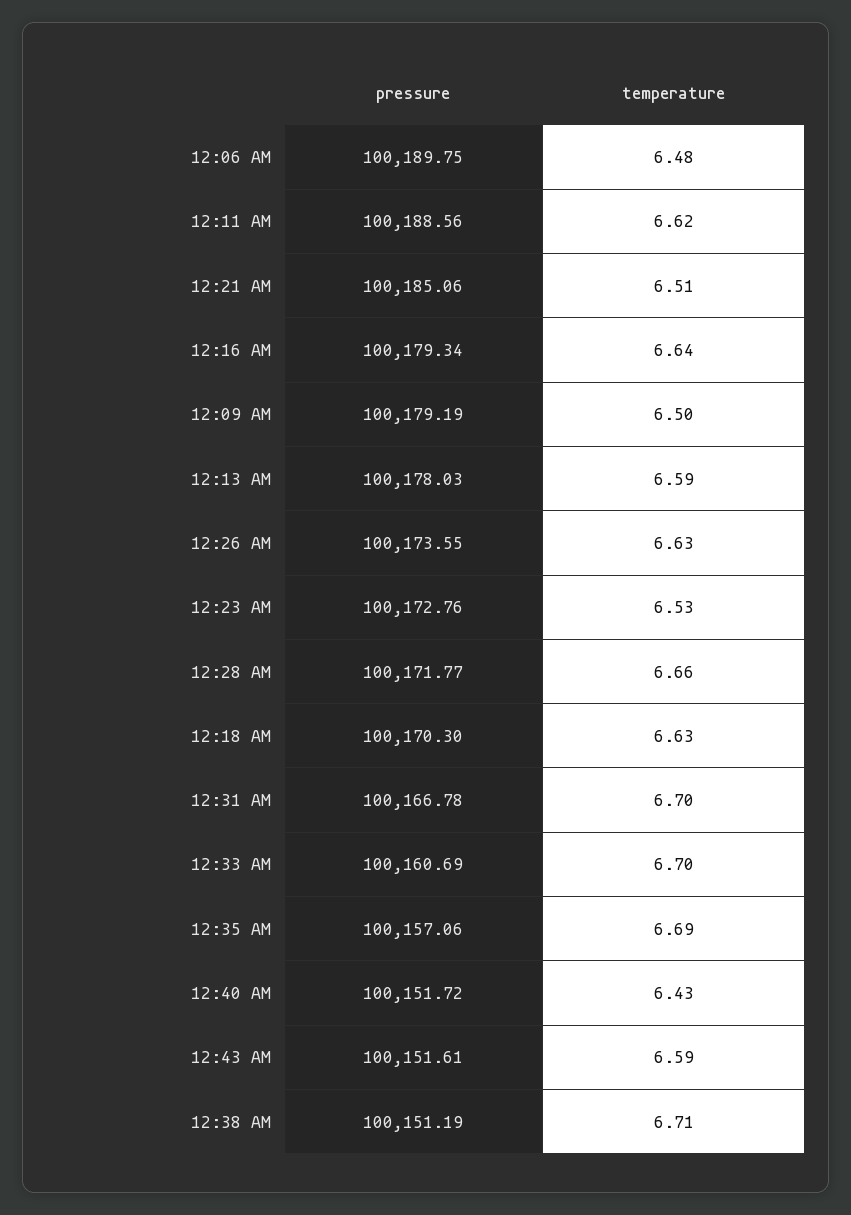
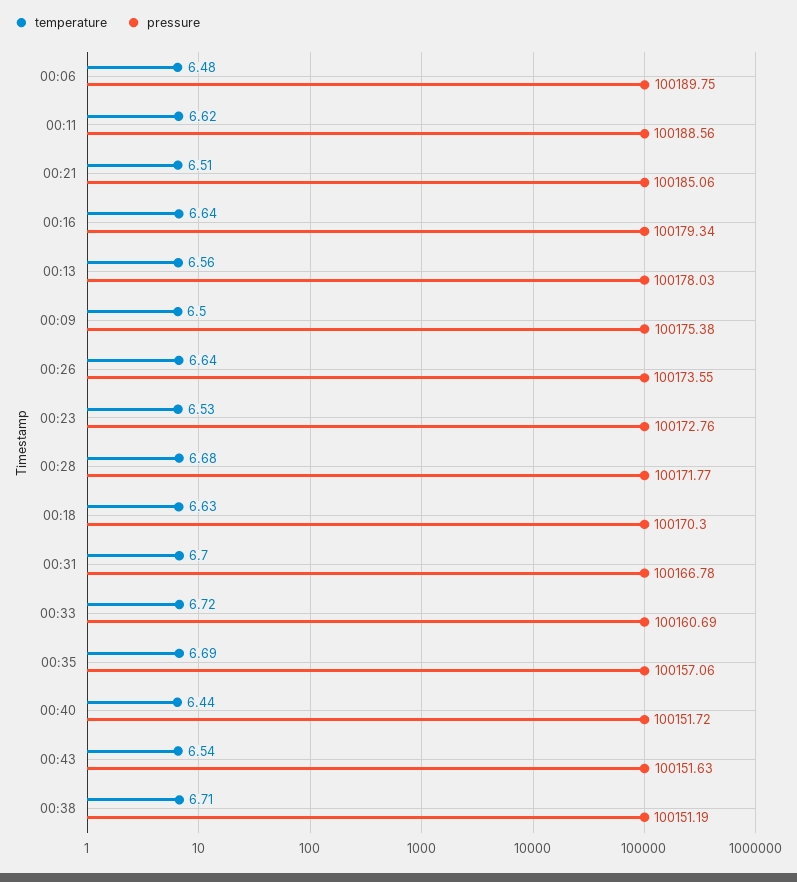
  {
    "pressure": {
      "12:06 AM": 100189.75,
      "12:11 AM": 100188.56,
      "12:21 AM": 100185.06,
      "12:16 AM": 100179.34,
-     "12:09 AM": 100179.19,
+     "12:09 AM": 100175.38,
      "12:13 AM": 100178.03,
      "12:26 AM": 100173.55,
      "12:23 AM": 100172.76,
      "12:28 AM": 100171.77,
      "12:18 AM": 100170.3,
      "12:31 AM": 100166.78,
      "12:33 AM": 100160.69,
      "12:35 AM": 100157.06,
      "12:40 AM": 100151.72,
-     "12:43 AM": 100151.61,
+     "12:43 AM": 100151.63,
      "12:38 AM": 100151.19
    },
    "temperature": {
      "12:06 AM": 6.48,
      "12:11 AM": 6.62,
      "12:21 AM": 6.51,
      "12:16 AM": 6.64,
      "12:09 AM": 6.5,
-     "12:13 AM": 6.59,
+     "12:13 AM": 6.56,
-     "12:26 AM": 6.63,
+     "12:26 AM": 6.64,
      "12:23 AM": 6.53,
-     "12:28 AM": 6.66,
+     "12:28 AM": 6.68,
      "12:18 AM": 6.63,
      "12:31 AM": 6.7,
-     "12:33 AM": 6.7,
+     "12:33 AM": 6.72,
      "12:35 AM": 6.69,
-     "12:40 AM": 6.43,
+     "12:40 AM": 6.44,
-     "12:43 AM": 6.59,
+     "12:43 AM": 6.54,
      "12:38 AM": 6.71
    }
  }

